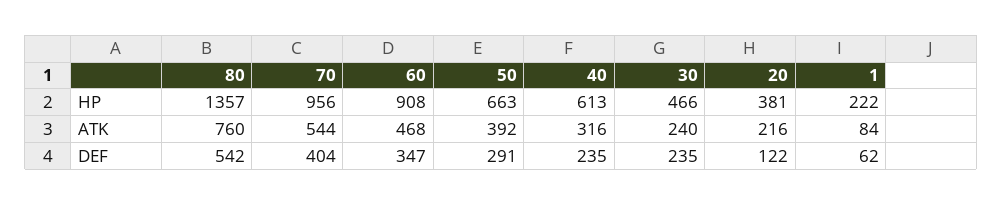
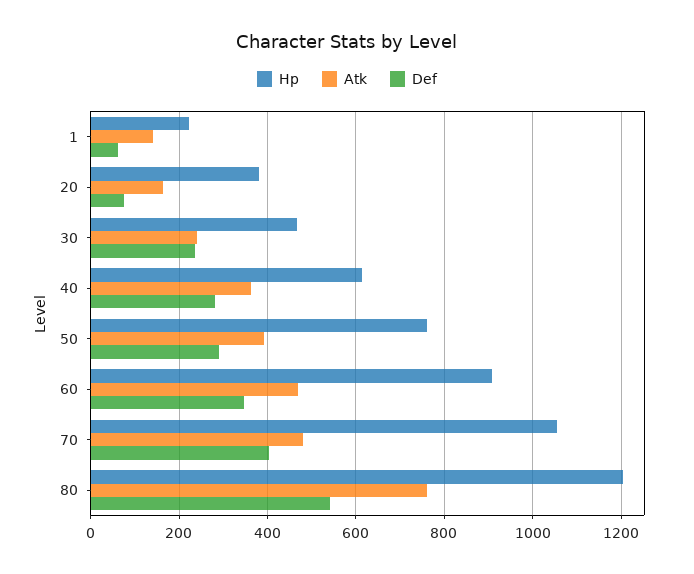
  {
    "HP": {
-     "80": 1357,
+     "80": 1200,
-     "70": 956,
+     "70": 1060,
      "60": 908,
-     "50": 663,
+     "50": 760,
      "40": 613,
      "30": 466,
      "20": 381,
      "1": 222
    },
    "ATK": {
      "80": 760,
-     "70": 544,
+     "70": 480,
      "60": 468,
      "50": 392,
-     "40": 316,
+     "40": 360,
      "30": 240,
-     "20": 216,
+     "20": 160,
-     "1": 84
+     "1": 140
    },
    "DEF": {
      "80": 542,
      "70": 404,
      "60": 347,
      "50": 291,
-     "40": 235,
+     "40": 280,
      "30": 235,
-     "20": 122,
+     "20": 80,
      "1": 62
    }
  }

